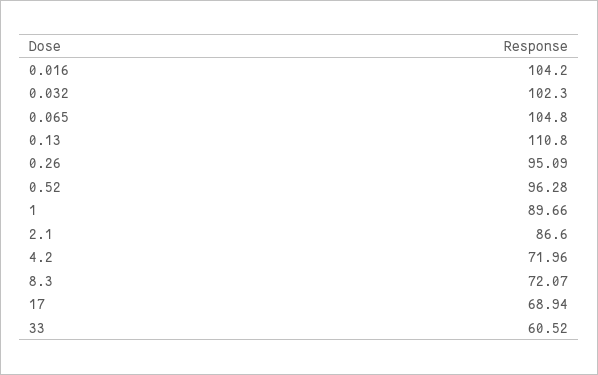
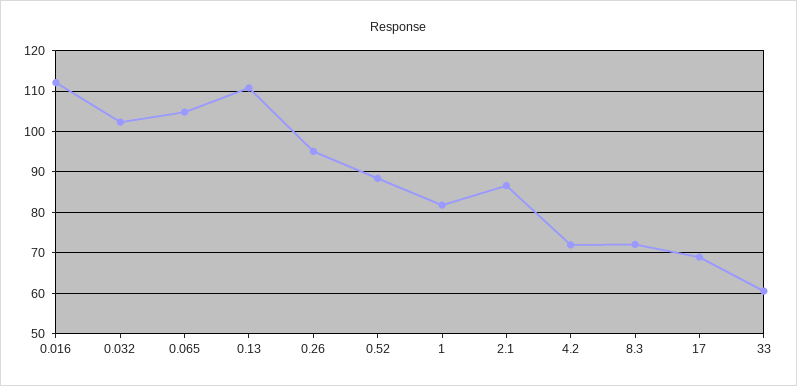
  {
-   "0.016": 104.2,
+   "0.016": 112,
    "0.032": 102.3,
    "0.065": 104.8,
    "0.13": 110.8,
    "0.26": 95.09,
-   "0.52": 96.28,
+   "0.52": 88,
-   "1": 89.66,
+   "1": 82,
    "2.1": 86.6,
    "4.2": 71.96,
    "8.3": 72.07,
    "17": 68.94,
    "33": 60.52
  }

